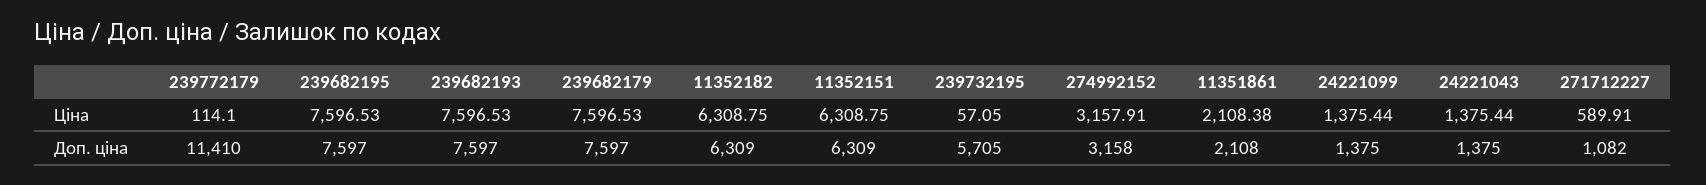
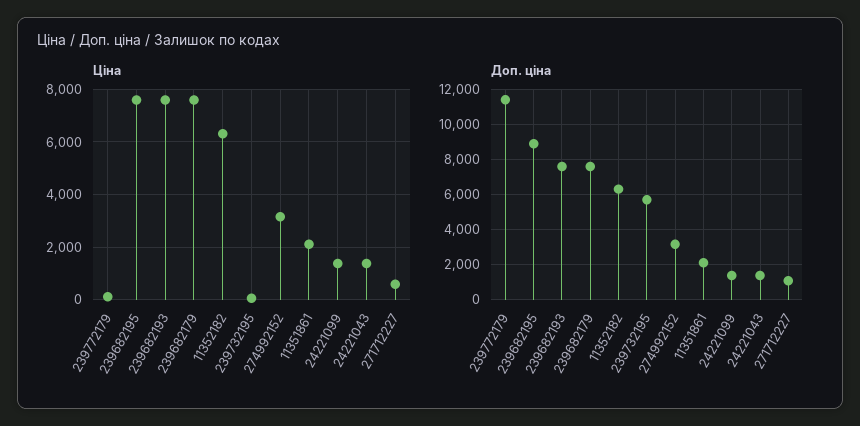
  {
    "Ціна": {
      "239772179": 114.1,
      "239682195": 7596.53,
      "239682193": 7596.53,
      "239682179": 7596.53,
      "11352182": 6308.75,
-     "11352151": 6308.75,
      "239732195": 57.05,
      "274992152": 3157.91,
      "11351861": 2108.38,
      "24221099": 1375.44,
      "24221043": 1375.44,
      "271712227": 589.91
    },
    "Доп. ціна": {
      "239772179": 11410,
-     "239682195": 7597,
+     "239682195": 9000,
      "239682193": 7597,
      "239682179": 7597,
      "11352182": 6309,
-     "11352151": 6309,
      "239732195": 5705,
      "274992152": 3158,
      "11351861": 2108,
      "24221099": 1375,
      "24221043": 1375,
      "271712227": 1082
    }
  }

